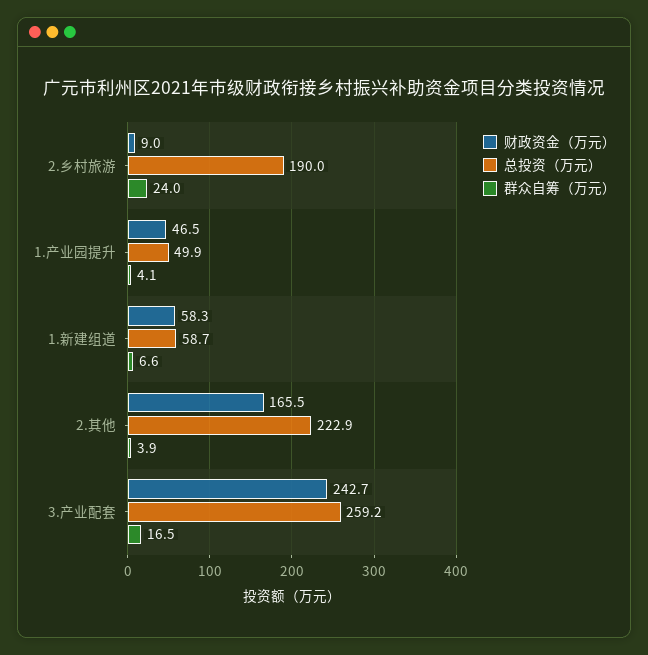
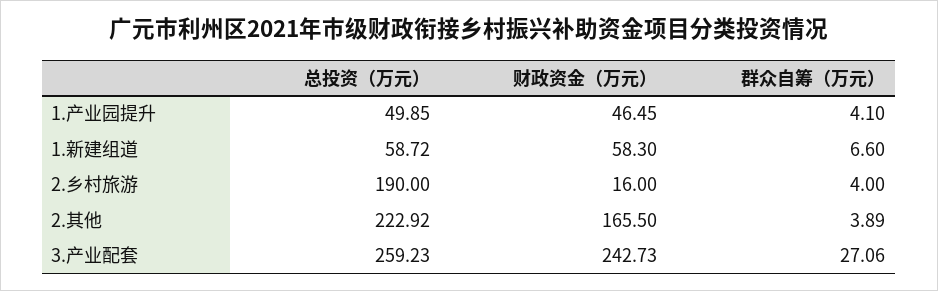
  {
    "财政资金（万元）": {
-     "2.乡村旅游": 9,
+     "2.乡村旅游": 16,
      "1.产业园提升": 46.45,
      "1.新建组道": 58.3,
      "2.其他": 165.5,
      "3.产业配套": 242.73
    },
    "总投资（万元）": {
      "2.乡村旅游": 190,
      "1.产业园提升": 49.85,
      "1.新建组道": 58.72,
      "2.其他": 222.92,
      "3.产业配套": 259.23
    },
    "群众自筹（万元）": {
-     "2.乡村旅游": 24,
+     "2.乡村旅游": 4,
      "1.产业园提升": 4.1,
      "1.新建组道": 6.6,
      "2.其他": 3.89,
-     "3.产业配套": 16.5
+     "3.产业配套": 27.06
    }
  }

